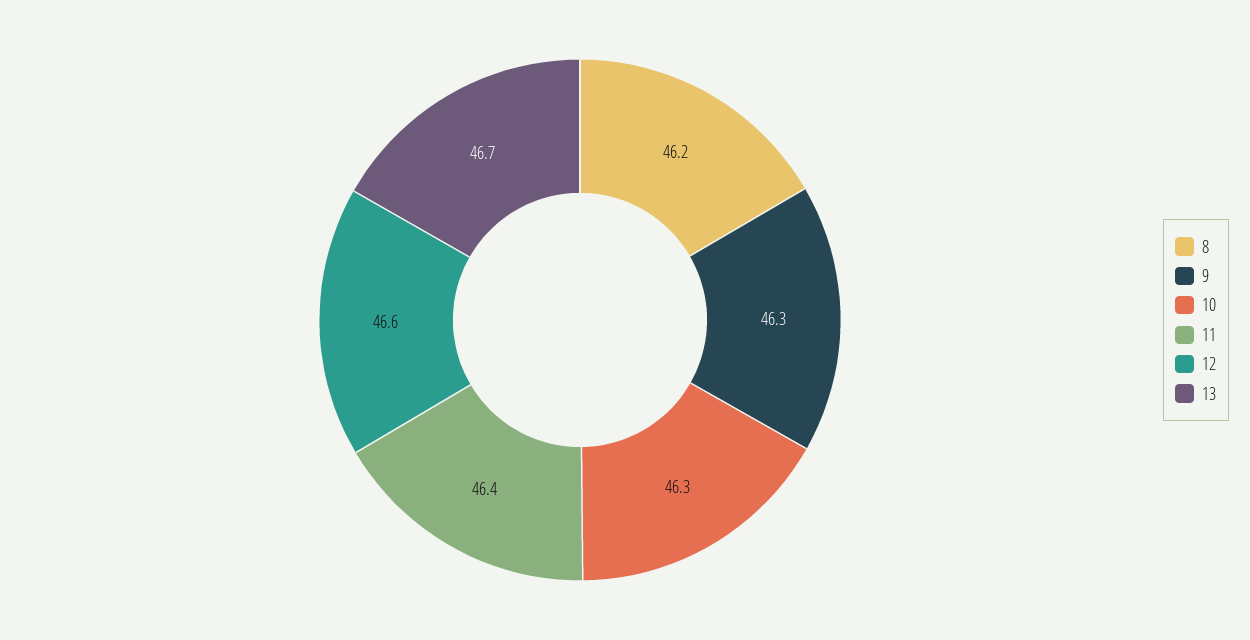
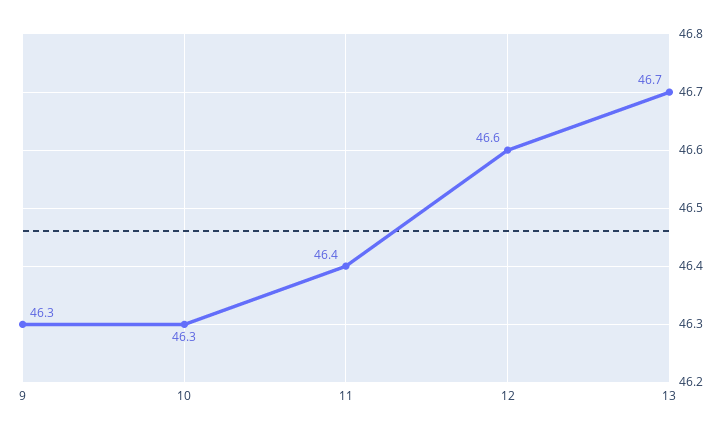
  {
-   "8": 46.2,
    "9": 46.3,
    "10": 46.3,
    "11": 46.4,
    "12": 46.6,
    "13": 46.7
  }

